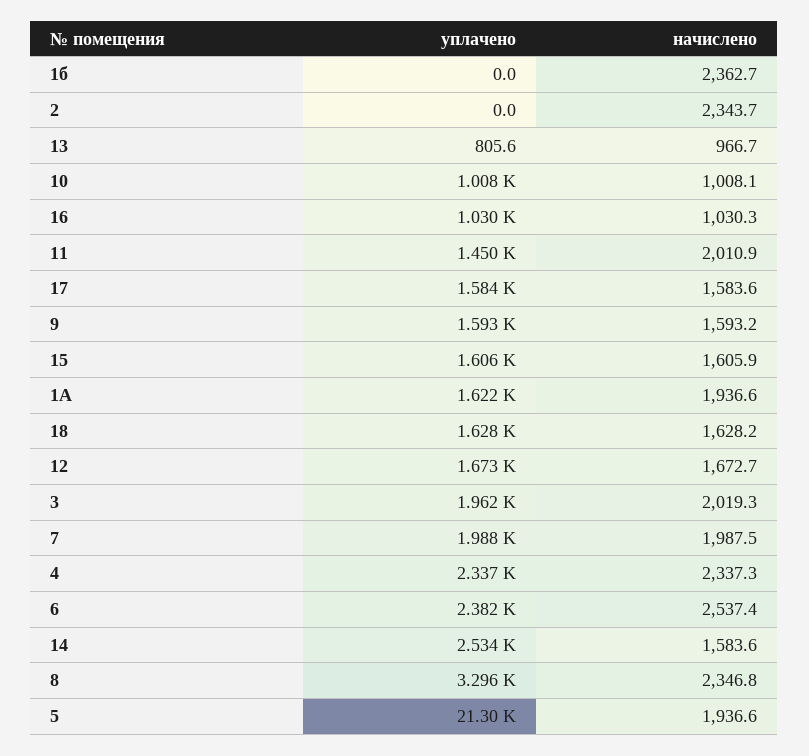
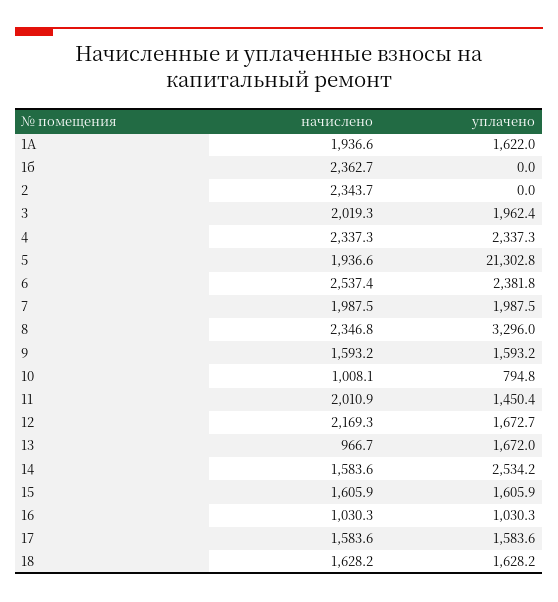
  {
    "уплачено": {
      "1б": 0,
      "2": 0,
-     "13": 805.6,
+     "13": 1672,
-     "10": 1008,
+     "10": 794.8,
      "16": 1030.3,
      "11": 1450.4,
      "17": 1583.6,
      "9": 1593.2,
      "15": 1605.9,
      "1А": 1622,
      "18": 1628.2,
      "12": 1672.7,
      "3": 1962.4,
      "7": 1987.5,
      "4": 2337.3,
      "6": 2381.8,
      "14": 2534.2,
      "8": 3296,
      "5": 21302.8
    },
    "начислено": {
      "1б": 2362.7,
      "2": 2343.7,
      "13": 966.7,
      "10": 1008.1,
      "16": 1030.3,
      "11": 2010.9,
      "17": 1583.6,
      "9": 1593.2,
      "15": 1605.9,
      "1А": 1936.6,
      "18": 1628.2,
-     "12": 1672.7,
+     "12": 2169.3,
      "3": 2019.3,
      "7": 1987.5,
      "4": 2337.3,
      "6": 2537.4,
      "14": 1583.6,
      "8": 2346.8,
      "5": 1936.6
    }
  }

